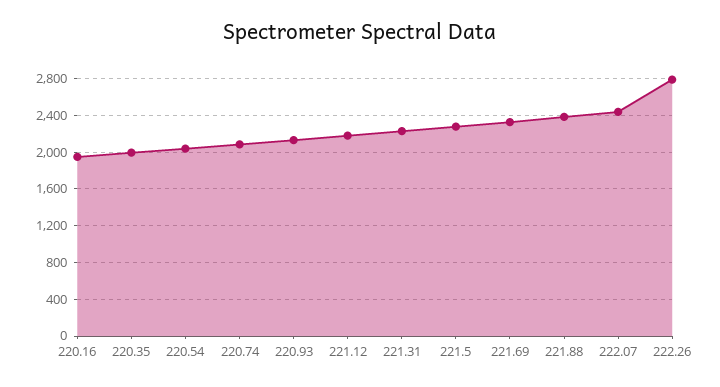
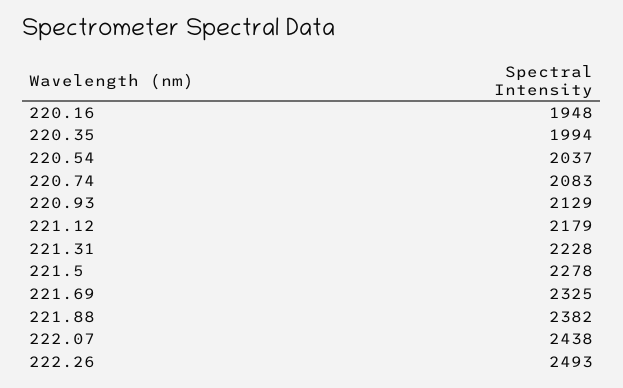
  {
    "220.16": 1948,
    "220.35": 1994,
    "220.54": 2037,
    "220.74": 2083,
    "220.93": 2129,
    "221.12": 2179,
    "221.31": 2228,
    "221.5": 2278,
    "221.69": 2325,
    "221.88": 2382,
    "222.07": 2438,
-   "222.26": 2800
+   "222.26": 2493
  }

